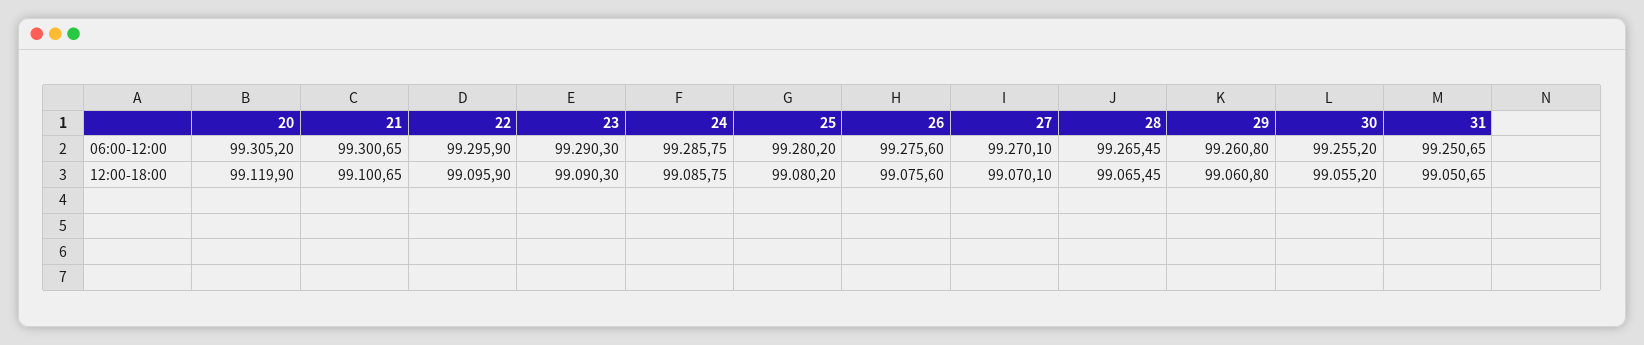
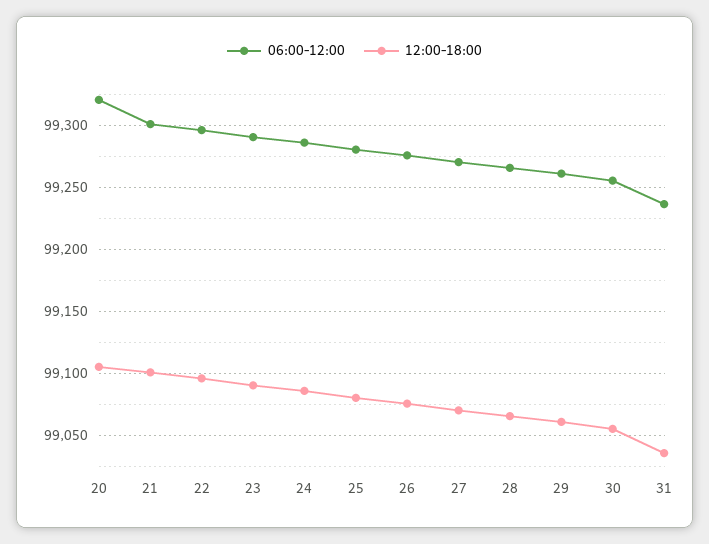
  {
    "06:00-12:00": {
-     "20": 99305.2,
+     "20": 99320,
      "21": 99300.65,
      "22": 99295.9,
      "23": 99290.3,
      "24": 99285.75,
      "25": 99280.2,
      "26": 99275.6,
      "27": 99270.1,
      "28": 99265.45,
      "29": 99260.8,
      "30": 99255.2,
-     "31": 99250.65
+     "31": 99235
    },
    "12:00-18:00": {
-     "20": 99119.9,
+     "20": 99105,
      "21": 99100.65,
      "22": 99095.9,
      "23": 99090.3,
      "24": 99085.75,
      "25": 99080.2,
      "26": 99075.6,
      "27": 99070.1,
      "28": 99065.45,
      "29": 99060.8,
      "30": 99055.2,
-     "31": 99050.65
+     "31": 99035
    }
  }

